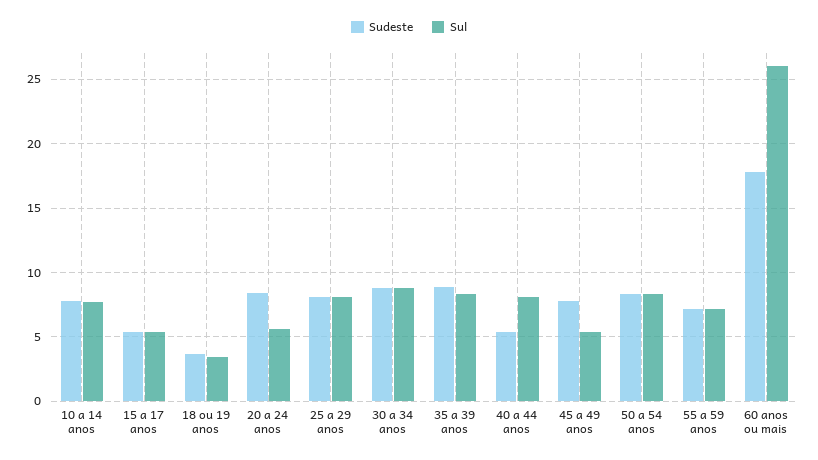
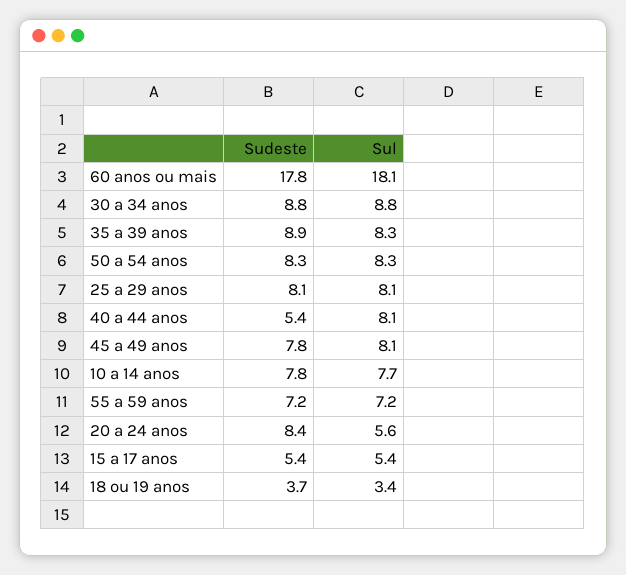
  {
    "Sudeste": {
      "10 a 14 anos": 7.8,
      "15 a 17 anos": 5.4,
      "18 ou 19 anos": 3.7,
      "20 a 24 anos": 8.4,
      "25 a 29 anos": 8.1,
      "30 a 34 anos": 8.8,
      "35 a 39 anos": 8.9,
      "40 a 44 anos": 5.4,
      "45 a 49 anos": 7.8,
      "50 a 54 anos": 8.3,
      "55 a 59 anos": 7.2,
      "60 anos ou mais": 17.8
    },
    "Sul": {
      "10 a 14 anos": 7.7,
      "15 a 17 anos": 5.4,
      "18 ou 19 anos": 3.4,
      "20 a 24 anos": 5.6,
      "25 a 29 anos": 8.1,
      "30 a 34 anos": 8.8,
      "35 a 39 anos": 8.3,
      "40 a 44 anos": 8.1,
-     "45 a 49 anos": 5.5,
+     "45 a 49 anos": 8.1,
      "50 a 54 anos": 8.3,
      "55 a 59 anos": 7.2,
-     "60 anos ou mais": 26
+     "60 anos ou mais": 18.1
    }
  }

